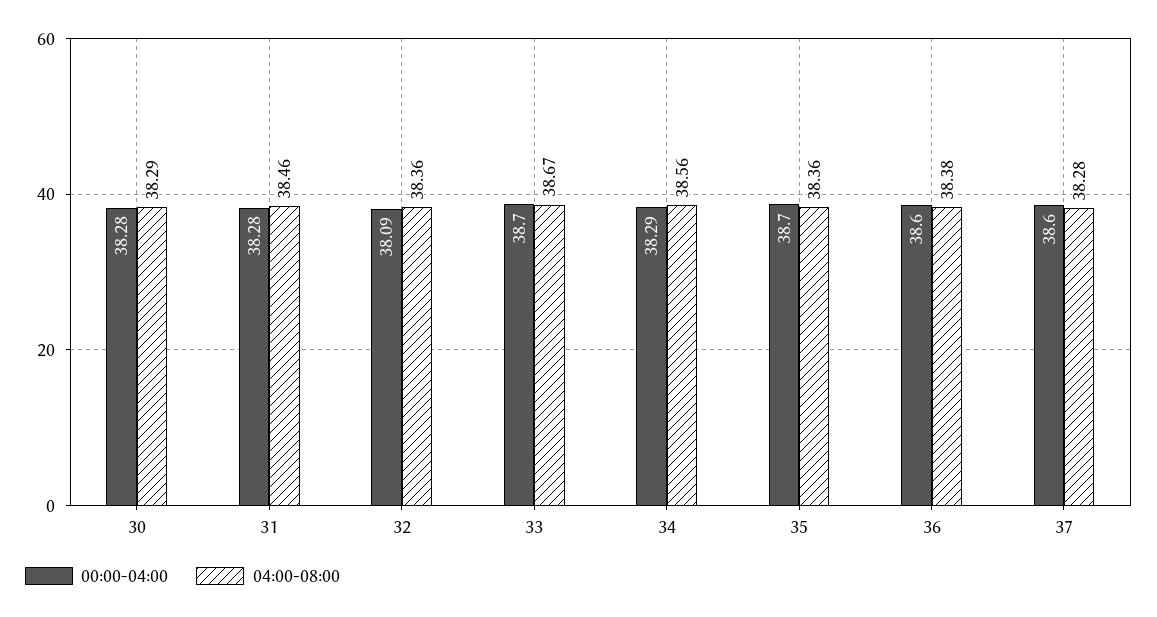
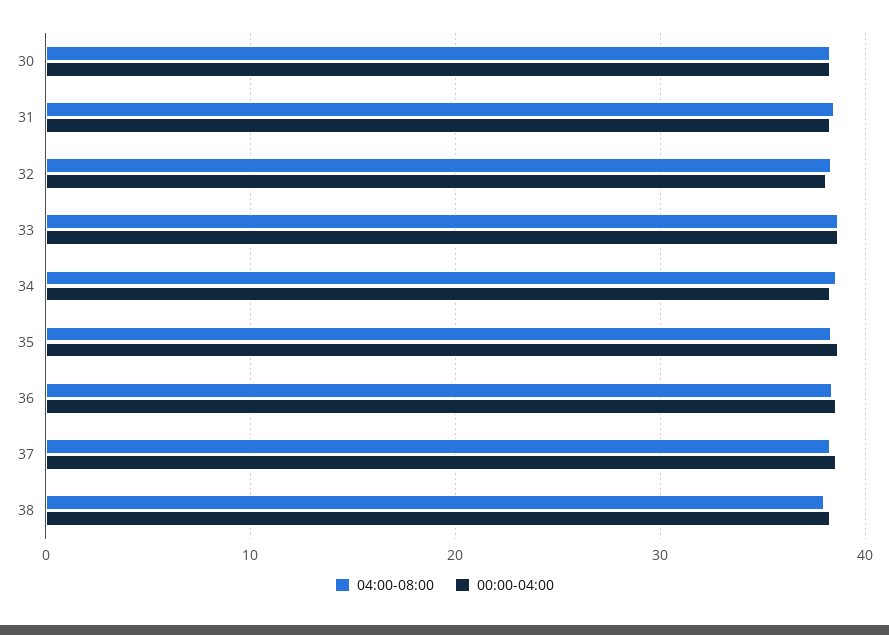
  {
    "00:00-04:00": {
      "30": 38.28,
      "31": 38.28,
      "32": 38.09,
      "33": 38.7,
      "34": 38.29,
      "35": 38.7,
      "36": 38.6,
-     "37": 38.6
+     "37": 38.6,
+     "38": 38
    },
    "04:00-08:00": {
      "30": 38.29,
      "31": 38.46,
      "32": 38.36,
      "33": 38.67,
      "34": 38.56,
      "35": 38.36,
      "36": 38.38,
-     "37": 38.28
+     "37": 38.28,
+     "38": 38
    }
  }

